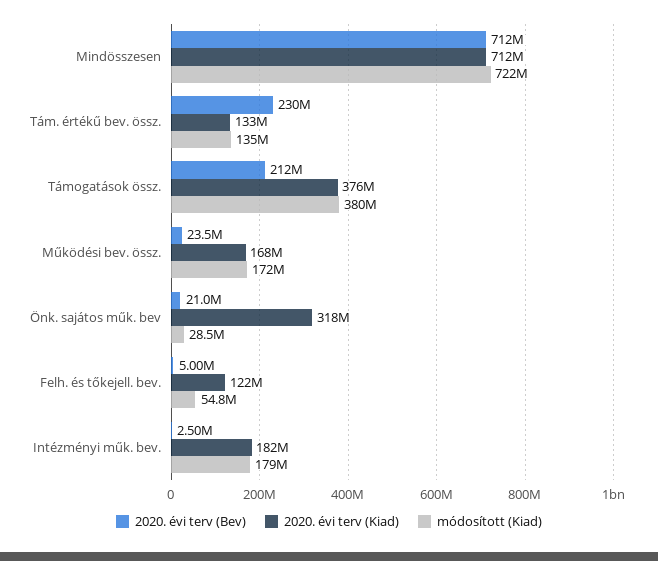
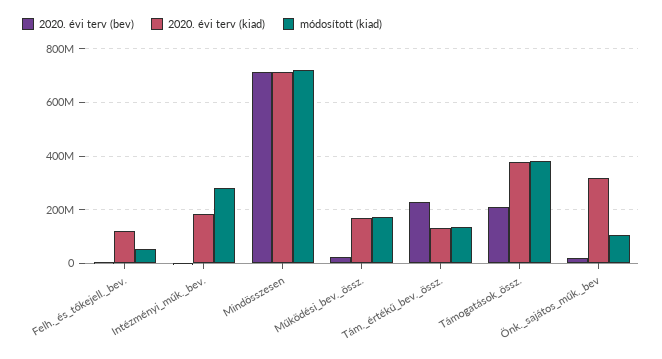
  {
    "2020. évi terv (Bev)": {
      "Mindösszesen": 712000000,
      "Tám. értékű bev. össz.": 230000000,
      "Támogatások össz.": 212000000,
      "Működési bev. össz.": 23500000,
      "Önk. sajátos műk. bev": 21000000,
      "Felh. és tőkejell. bev.": 5000000,
      "Intézményi műk. bev.": 2500000
    },
    "2020. évi terv (Kiad)": {
      "Mindösszesen": 712000000,
      "Tám. értékű bev. össz.": 133000000,
      "Támogatások össz.": 376000000,
      "Működési bev. össz.": 168000000,
      "Önk. sajátos műk. bev": 318000000,
      "Felh. és tőkejell. bev.": 122000000,
      "Intézményi műk. bev.": 182000000
    },
    "módosított (Kiad)": {
      "Mindösszesen": 722000000,
      "Tám. értékű bev. össz.": 135000000,
      "Támogatások össz.": 380000000,
      "Működési bev. össz.": 172000000,
-     "Önk. sajátos műk. bev": 28500000,
+     "Önk. sajátos műk. bev": 100000000,
      "Felh. és tőkejell. bev.": 54800000,
-     "Intézményi műk. bev.": 179000000
+     "Intézményi műk. bev.": 275000000
    }
  }

